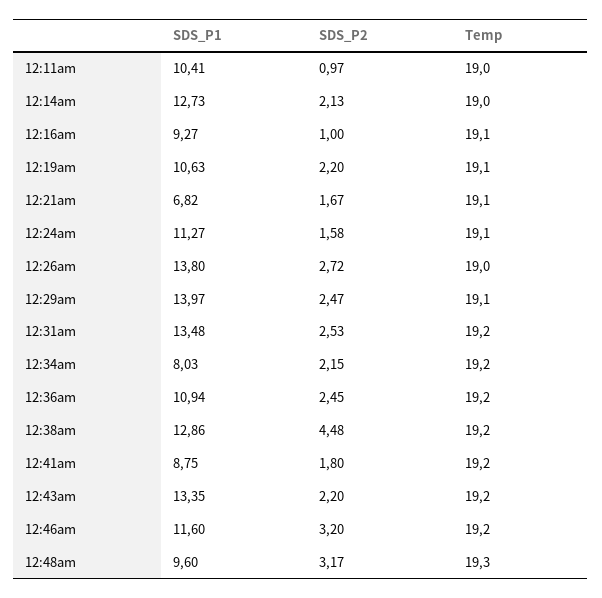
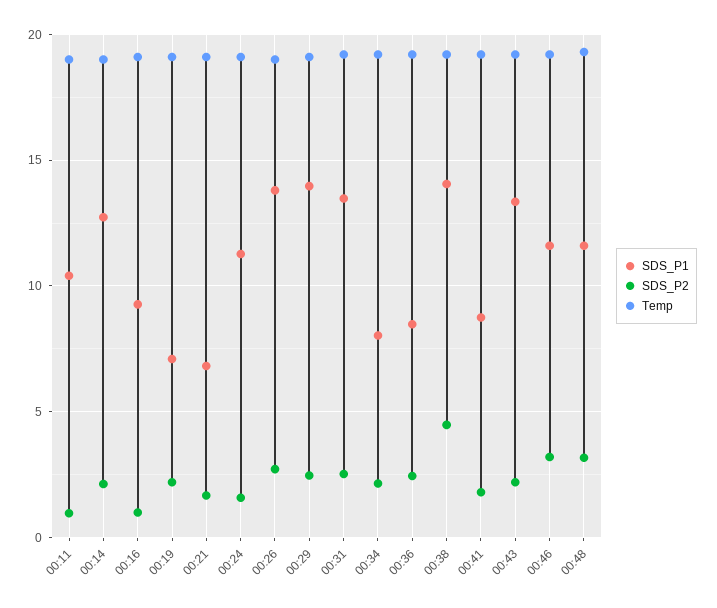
  {
    "SDS_P1": {
      "12:11am": 10.41,
      "12:14am": 12.73,
      "12:16am": 9.27,
-     "12:19am": 10.63,
+     "12:19am": 7,
      "12:21am": 6.82,
      "12:24am": 11.27,
      "12:26am": 13.8,
      "12:29am": 13.97,
      "12:31am": 13.48,
      "12:34am": 8.03,
-     "12:36am": 10.94,
+     "12:36am": 8.5,
-     "12:38am": 12.86,
+     "12:38am": 14,
      "12:41am": 8.75,
      "12:43am": 13.35,
      "12:46am": 11.6,
-     "12:48am": 9.6
+     "12:48am": 11.5
    },
    "SDS_P2": {
      "12:11am": 0.97,
      "12:14am": 2.13,
      "12:16am": 1,
      "12:19am": 2.2,
      "12:21am": 1.67,
      "12:24am": 1.58,
      "12:26am": 2.72,
      "12:29am": 2.47,
      "12:31am": 2.53,
      "12:34am": 2.15,
      "12:36am": 2.45,
      "12:38am": 4.48,
      "12:41am": 1.8,
      "12:43am": 2.2,
      "12:46am": 3.2,
      "12:48am": 3.17
    },
    "Temp": {
      "12:11am": 19,
      "12:14am": 19,
      "12:16am": 19.1,
      "12:19am": 19.1,
      "12:21am": 19.1,
      "12:24am": 19.1,
      "12:26am": 19,
      "12:29am": 19.1,
      "12:31am": 19.2,
      "12:34am": 19.2,
      "12:36am": 19.2,
      "12:38am": 19.2,
      "12:41am": 19.2,
      "12:43am": 19.2,
      "12:46am": 19.2,
      "12:48am": 19.3
    }
  }

